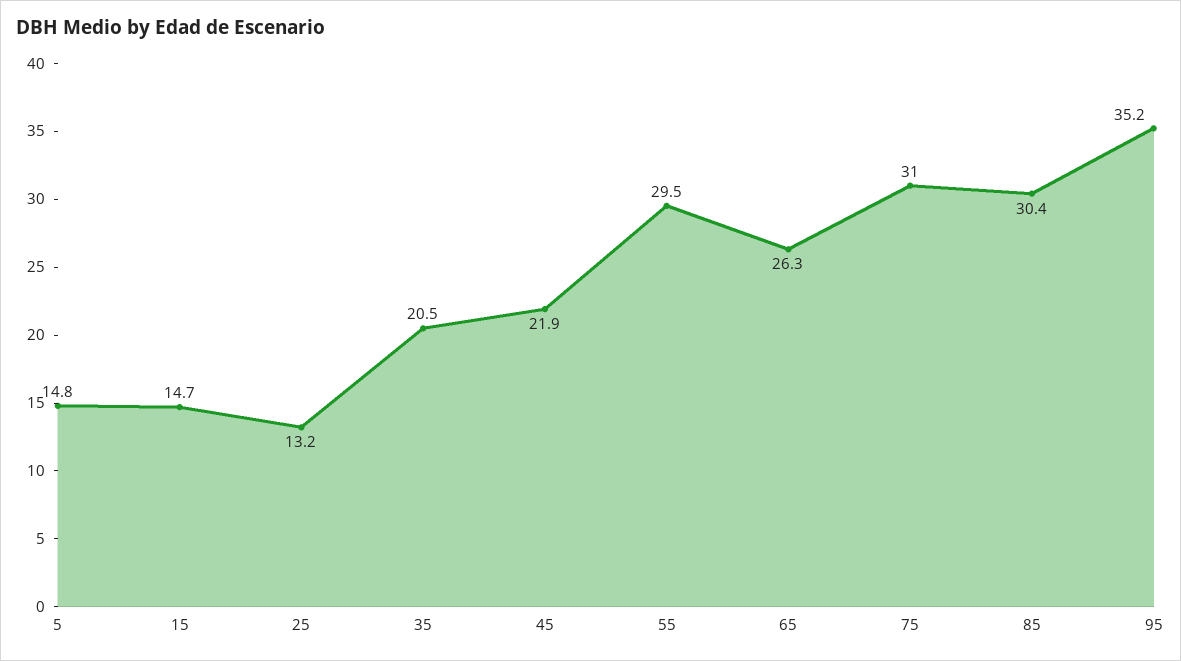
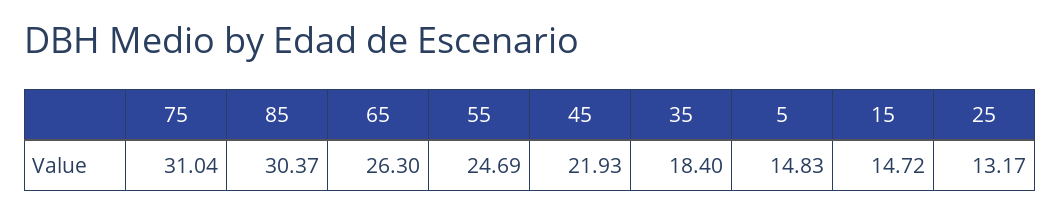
  {
    "5": 14.83,
    "15": 14.72,
    "25": 13.17,
-   "35": 20.5,
+   "35": 18.4,
    "45": 21.93,
-   "55": 29.5,
+   "55": 24.69,
    "65": 26.3,
    "75": 31.04,
-   "85": 30.37,
+   "85": 30.37
-   "95": 35.2
  }

